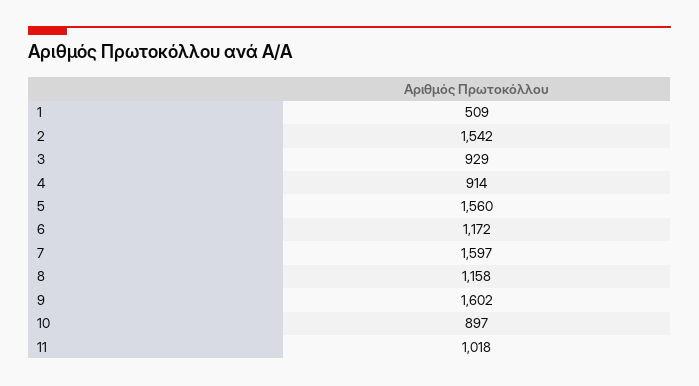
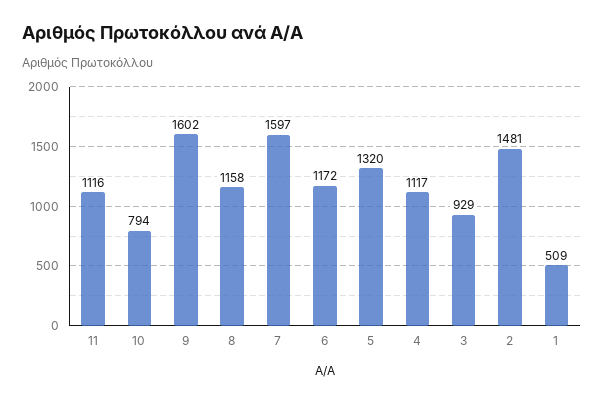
  {
    "1": 509,
-   "2": 1542,
+   "2": 1481,
    "3": 929,
-   "4": 914,
+   "4": 1117,
-   "5": 1560,
+   "5": 1320,
    "6": 1172,
    "7": 1597,
    "8": 1158,
    "9": 1602,
-   "10": 897,
+   "10": 794,
-   "11": 1018
+   "11": 1116
  }

